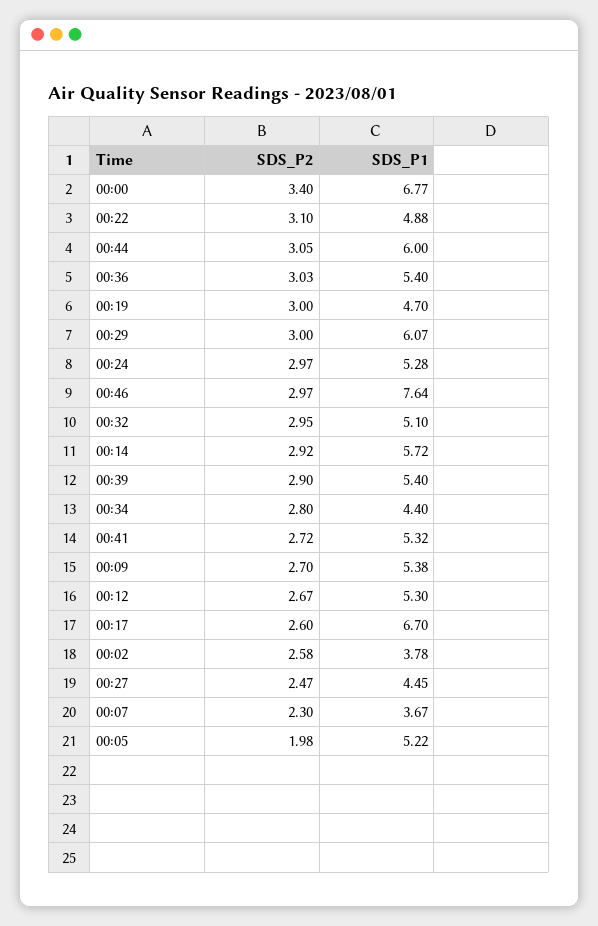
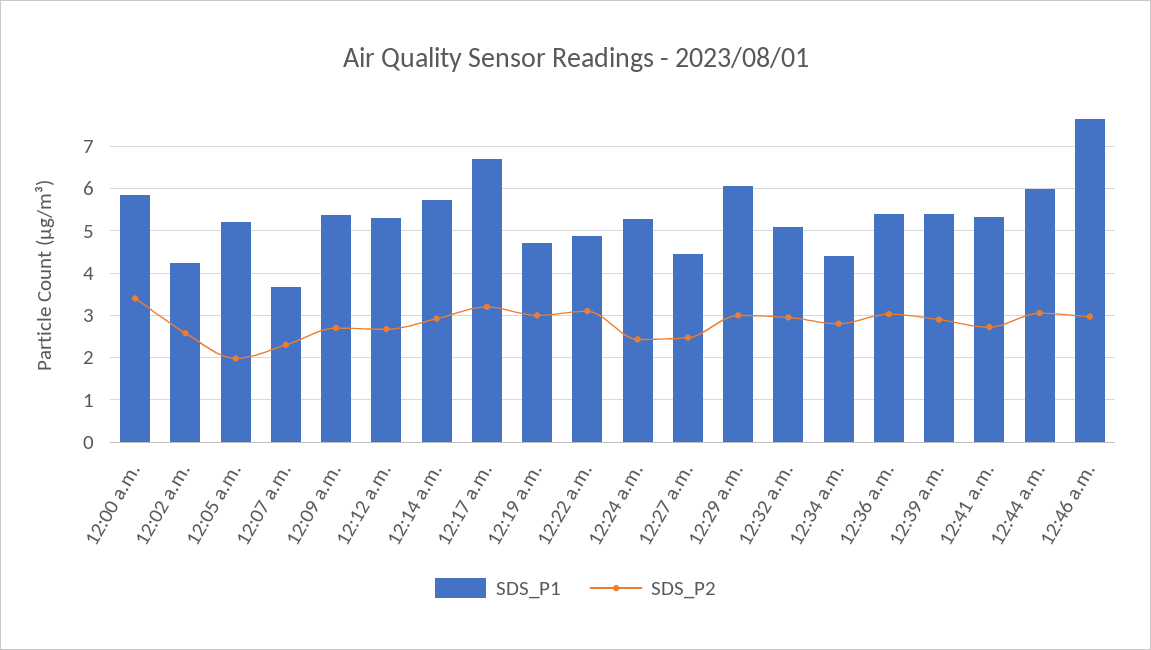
  {
    "SDS_P2": {
      "00:00": 3.4,
      "00:22": 3.1,
      "00:44": 3.05,
      "00:36": 3.03,
      "00:19": 3,
      "00:29": 3,
-     "00:24": 2.97,
+     "00:24": 2.4,
      "00:46": 2.97,
      "00:32": 2.95,
      "00:14": 2.92,
      "00:39": 2.9,
      "00:34": 2.8,
      "00:41": 2.72,
      "00:09": 2.7,
      "00:12": 2.67,
-     "00:17": 2.6,
+     "00:17": 3.2,
      "00:02": 2.58,
      "00:27": 2.47,
      "00:07": 2.3,
      "00:05": 1.98
    },
    "SDS_P1": {
-     "00:00": 6.77,
+     "00:00": 5.8,
      "00:22": 4.88,
      "00:44": 6,
      "00:36": 5.4,
      "00:19": 4.7,
      "00:29": 6.07,
      "00:24": 5.28,
      "00:46": 7.64,
      "00:32": 5.1,
      "00:14": 5.72,
      "00:39": 5.4,
      "00:34": 4.4,
      "00:41": 5.32,
      "00:09": 5.38,
      "00:12": 5.3,
      "00:17": 6.7,
-     "00:02": 3.78,
+     "00:02": 4.2,
      "00:27": 4.45,
      "00:07": 3.67,
      "00:05": 5.22
    }
  }

